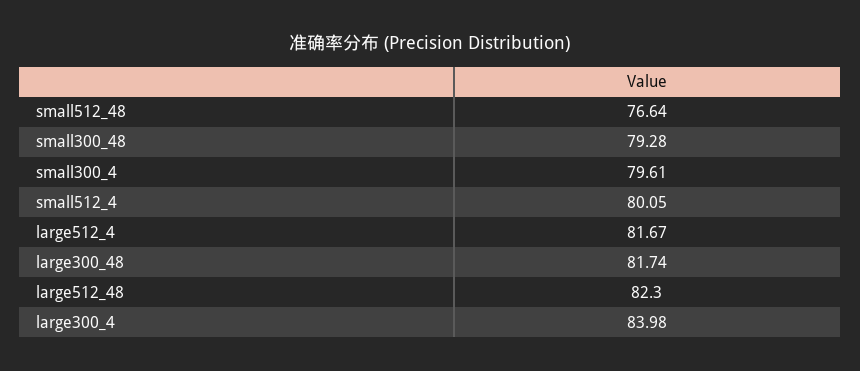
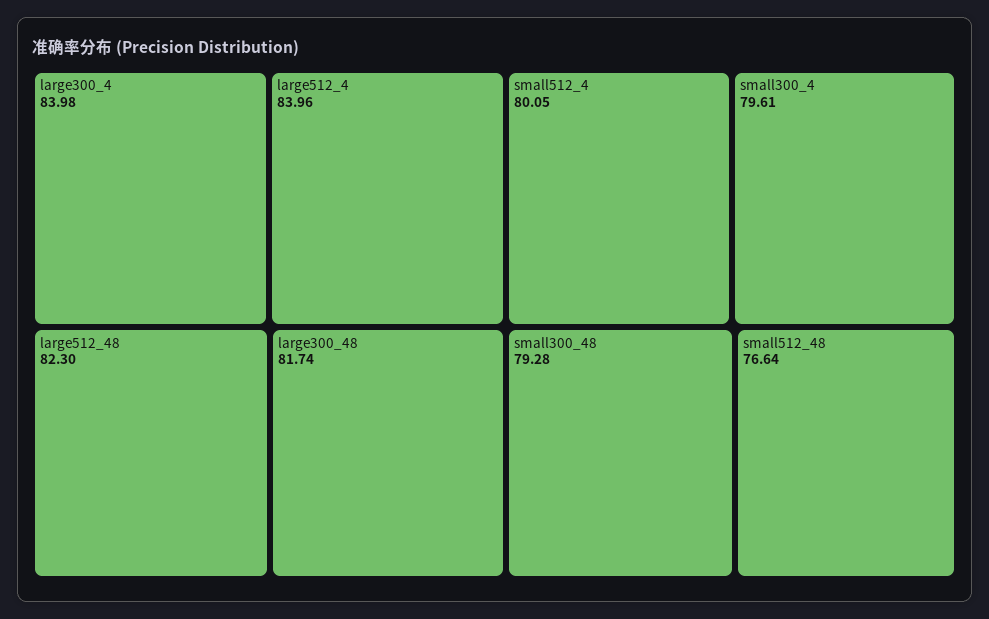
  {
    "small512_48": 76.64,
    "small300_48": 79.28,
    "small300_4": 79.61,
    "small512_4": 80.05,
-   "large512_4": 81.67,
+   "large512_4": 83.96,
    "large300_48": 81.74,
    "large512_48": 82.3,
    "large300_4": 83.98
  }

